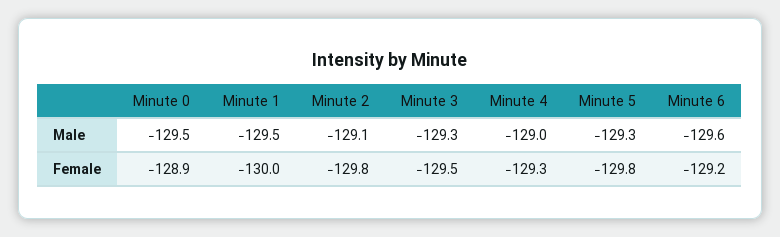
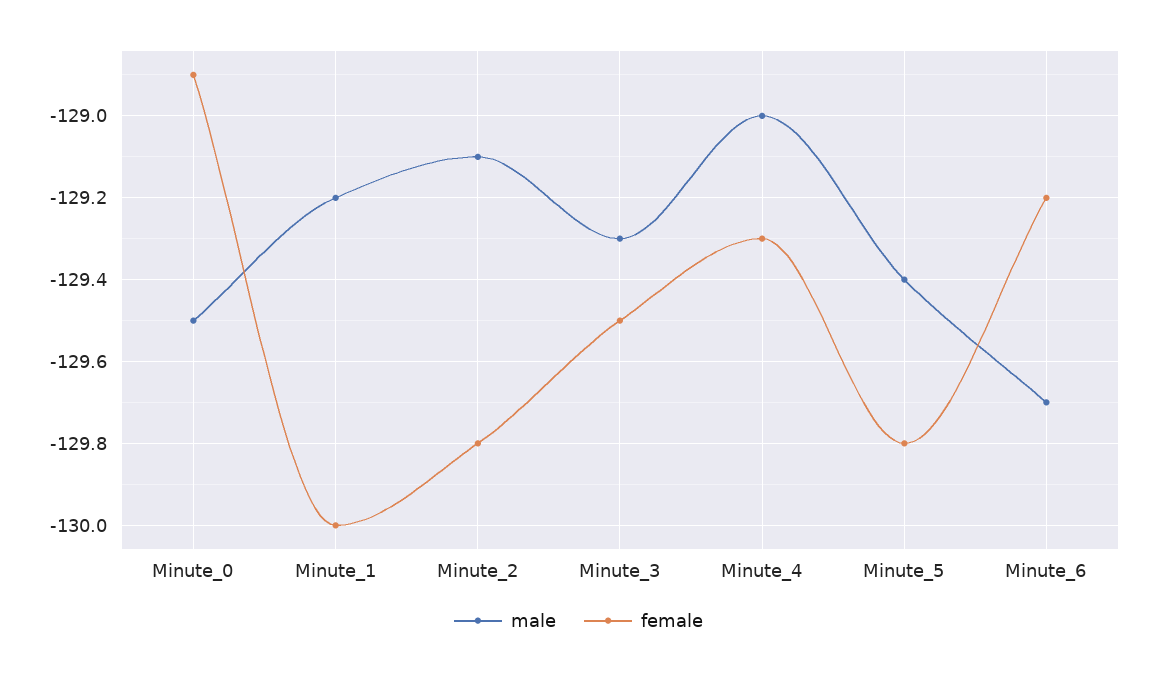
  {
    "Male": {
      "Minute 0": -129.5,
-     "Minute 1": -129.5,
+     "Minute 1": -129.2,
      "Minute 2": -129.1,
      "Minute 3": -129.3,
      "Minute 4": -129,
-     "Minute 5": -129.3,
+     "Minute 5": -129.4,
-     "Minute 6": -129.6
+     "Minute 6": -129.7
    },
    "Female": {
      "Minute 0": -128.9,
      "Minute 1": -130,
      "Minute 2": -129.8,
      "Minute 3": -129.5,
      "Minute 4": -129.3,
      "Minute 5": -129.8,
      "Minute 6": -129.2
    }
  }

